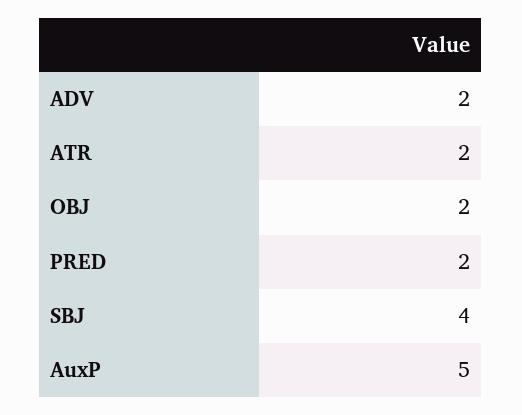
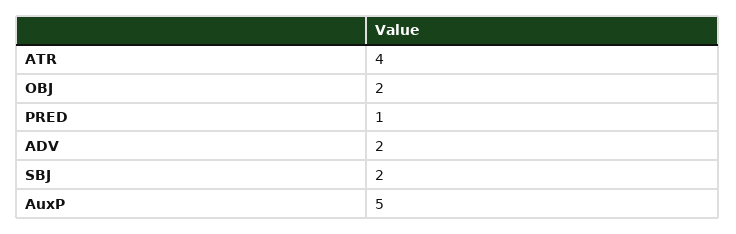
  {
    "ADV": 2,
-   "ATR": 2,
+   "ATR": 4,
    "OBJ": 2,
-   "PRED": 2,
+   "PRED": 1,
-   "SBJ": 4,
+   "SBJ": 2,
    "AuxP": 5
  }

